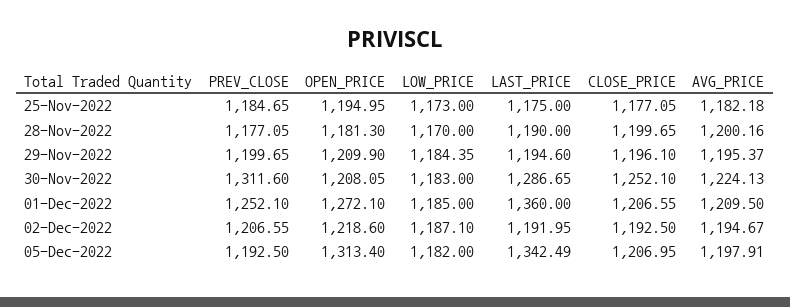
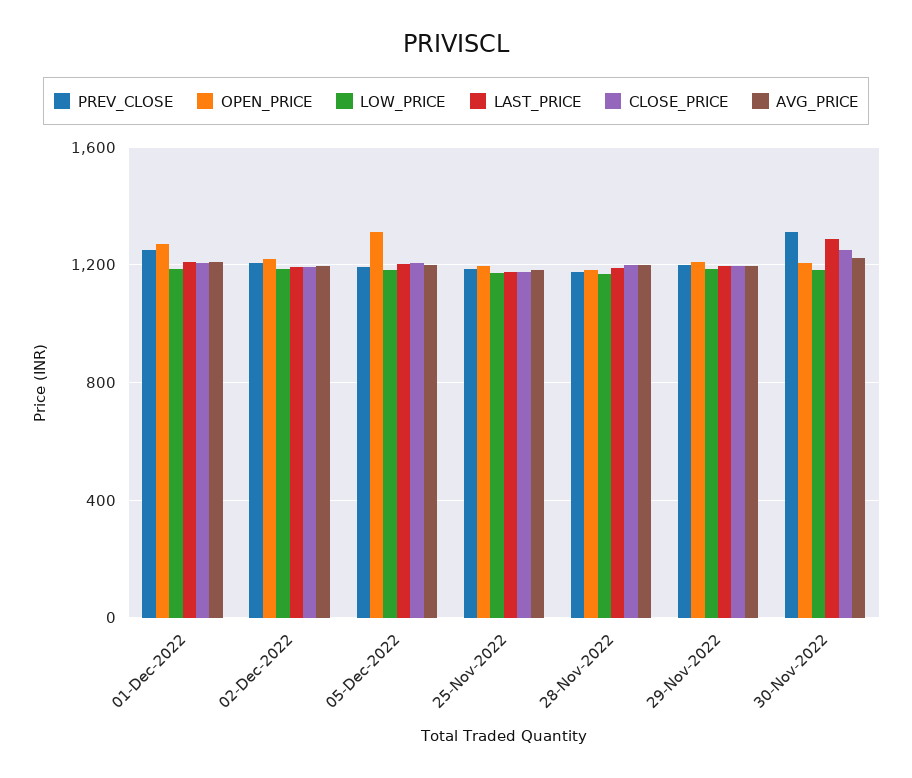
  {
    "PREV_CLOSE": {
      "25-Nov-2022": 1184.65,
      "28-Nov-2022": 1177.05,
      "29-Nov-2022": 1199.65,
      "30-Nov-2022": 1311.6,
      "01-Dec-2022": 1252.1,
      "02-Dec-2022": 1206.55,
      "05-Dec-2022": 1192.5
    },
    "OPEN_PRICE": {
      "25-Nov-2022": 1194.95,
      "28-Nov-2022": 1181.3,
      "29-Nov-2022": 1209.9,
      "30-Nov-2022": 1208.05,
      "01-Dec-2022": 1272.1,
      "02-Dec-2022": 1218.6,
      "05-Dec-2022": 1313.4
    },
    "LOW_PRICE": {
      "25-Nov-2022": 1173,
      "28-Nov-2022": 1170,
      "29-Nov-2022": 1184.35,
      "30-Nov-2022": 1183,
      "01-Dec-2022": 1185,
      "02-Dec-2022": 1187.1,
      "05-Dec-2022": 1182
    },
    "LAST_PRICE": {
      "25-Nov-2022": 1175,
      "28-Nov-2022": 1190,
      "29-Nov-2022": 1194.6,
      "30-Nov-2022": 1286.65,
-     "01-Dec-2022": 1360,
+     "01-Dec-2022": 1200,
      "02-Dec-2022": 1191.95,
-     "05-Dec-2022": 1342.49
+     "05-Dec-2022": 1200
    },
    "CLOSE_PRICE": {
      "25-Nov-2022": 1177.05,
      "28-Nov-2022": 1199.65,
      "29-Nov-2022": 1196.1,
      "30-Nov-2022": 1252.1,
      "01-Dec-2022": 1206.55,
      "02-Dec-2022": 1192.5,
      "05-Dec-2022": 1206.95
    },
    "AVG_PRICE": {
      "25-Nov-2022": 1182.18,
      "28-Nov-2022": 1200.16,
      "29-Nov-2022": 1195.37,
      "30-Nov-2022": 1224.13,
      "01-Dec-2022": 1209.5,
      "02-Dec-2022": 1194.67,
      "05-Dec-2022": 1197.91
    }
  }

